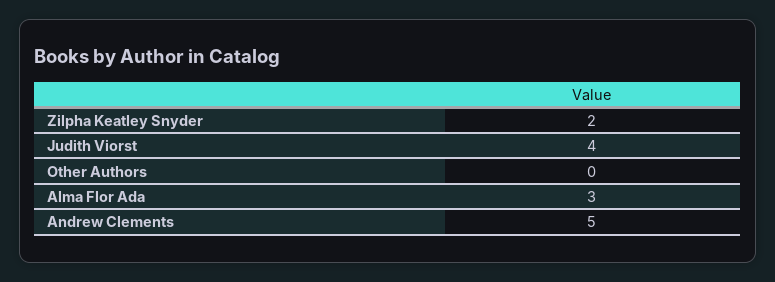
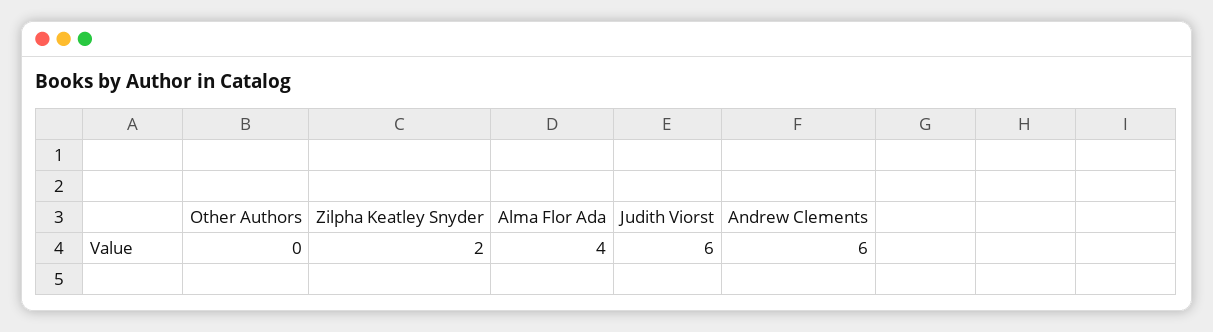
  {
    "Zilpha Keatley Snyder": 2,
-   "Judith Viorst": 4,
+   "Judith Viorst": 6,
    "Other Authors": 0,
-   "Alma Flor Ada": 3,
+   "Alma Flor Ada": 4,
-   "Andrew Clements": 5
+   "Andrew Clements": 6
  }

